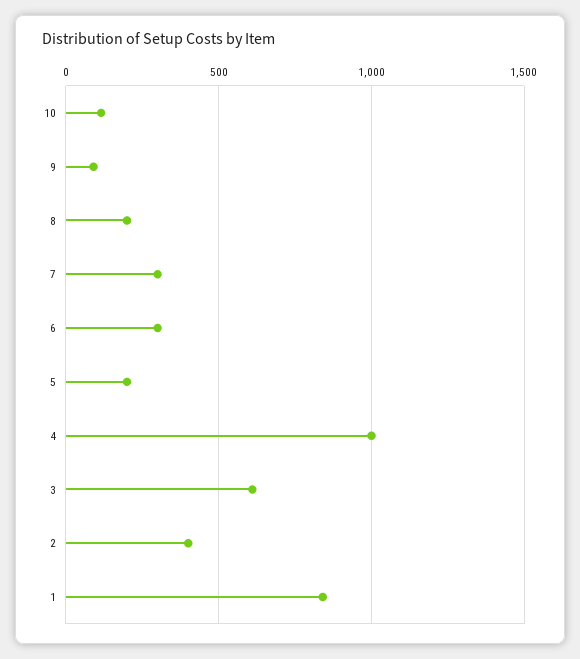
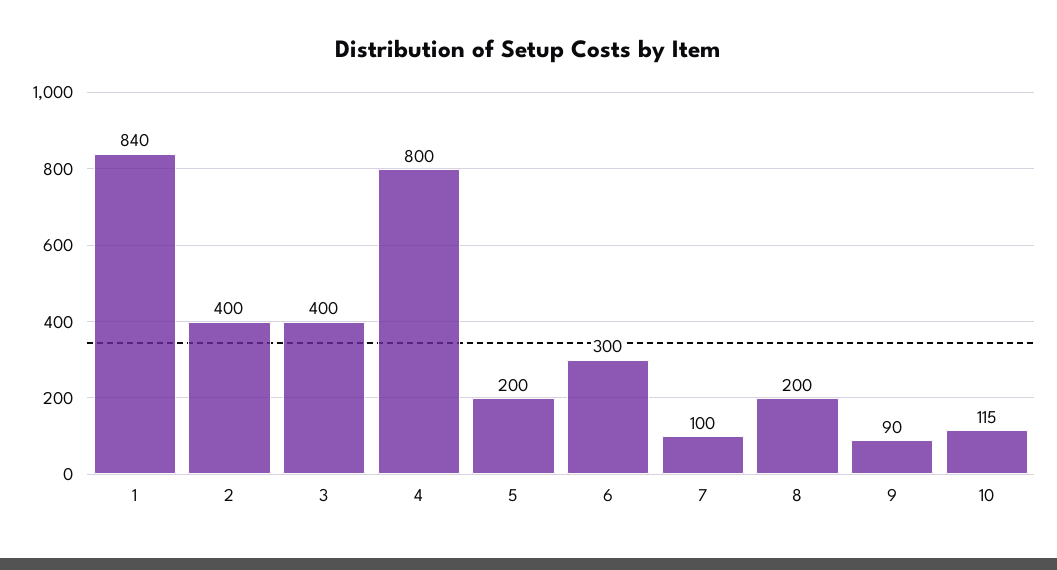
  {
    "10": 115,
    "9": 90,
    "8": 200,
-   "7": 300,
+   "7": 100,
    "6": 300,
    "5": 200,
-   "4": 1000,
+   "4": 800,
-   "3": 600,
+   "3": 400,
    "2": 400,
    "1": 840
  }

